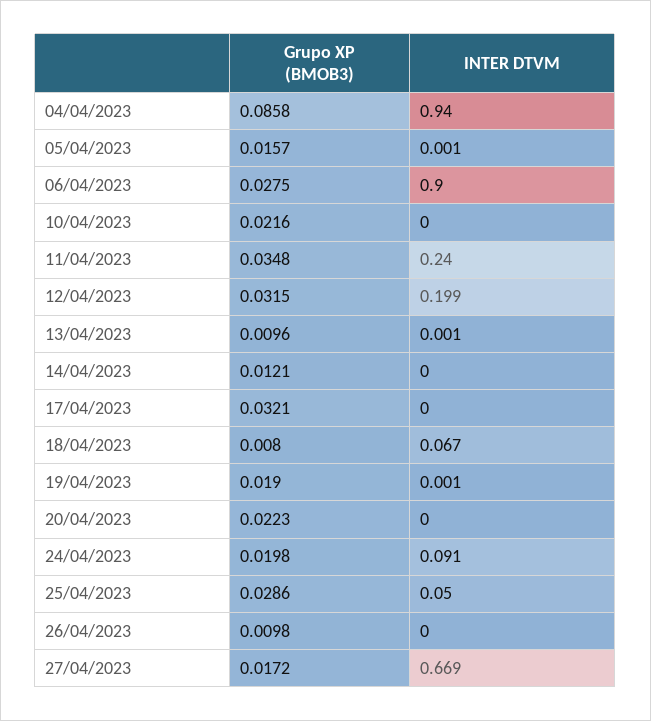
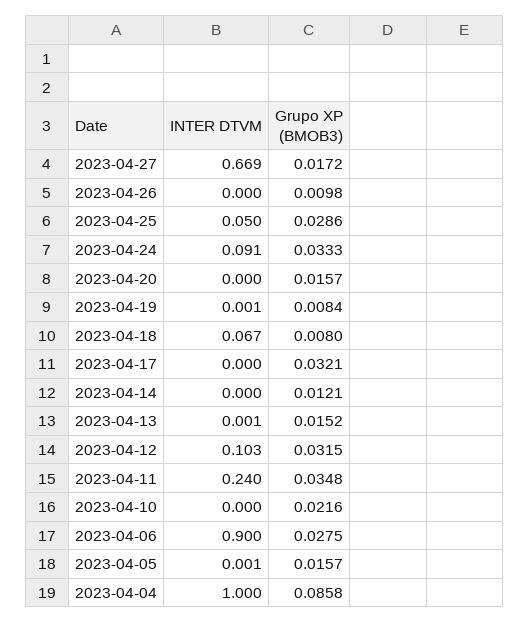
  {
    "Grupo XP (BMOB3)": {
      "04/04/2023": 0.0858,
      "05/04/2023": 0.0157,
      "06/04/2023": 0.0275,
      "10/04/2023": 0.0216,
      "11/04/2023": 0.0348,
      "12/04/2023": 0.0315,
-     "13/04/2023": 0.0096,
+     "13/04/2023": 0.0152,
      "14/04/2023": 0.0121,
      "17/04/2023": 0.0321,
      "18/04/2023": 0.008,
-     "19/04/2023": 0.019,
+     "19/04/2023": 0.0084,
-     "20/04/2023": 0.0223,
+     "20/04/2023": 0.0157,
-     "24/04/2023": 0.0198,
+     "24/04/2023": 0.0333,
      "25/04/2023": 0.0286,
      "26/04/2023": 0.0098,
      "27/04/2023": 0.0172
    },
    "INTER DTVM": {
-     "04/04/2023": 0.94,
+     "04/04/2023": 1,
      "05/04/2023": 0.001,
      "06/04/2023": 0.9,
      "10/04/2023": 0,
      "11/04/2023": 0.24,
-     "12/04/2023": 0.199,
+     "12/04/2023": 0.103,
      "13/04/2023": 0.001,
      "14/04/2023": 0,
      "17/04/2023": 0,
      "18/04/2023": 0.067,
      "19/04/2023": 0.001,
      "20/04/2023": 0,
      "24/04/2023": 0.091,
      "25/04/2023": 0.05,
      "26/04/2023": 0,
      "27/04/2023": 0.669
    }
  }

